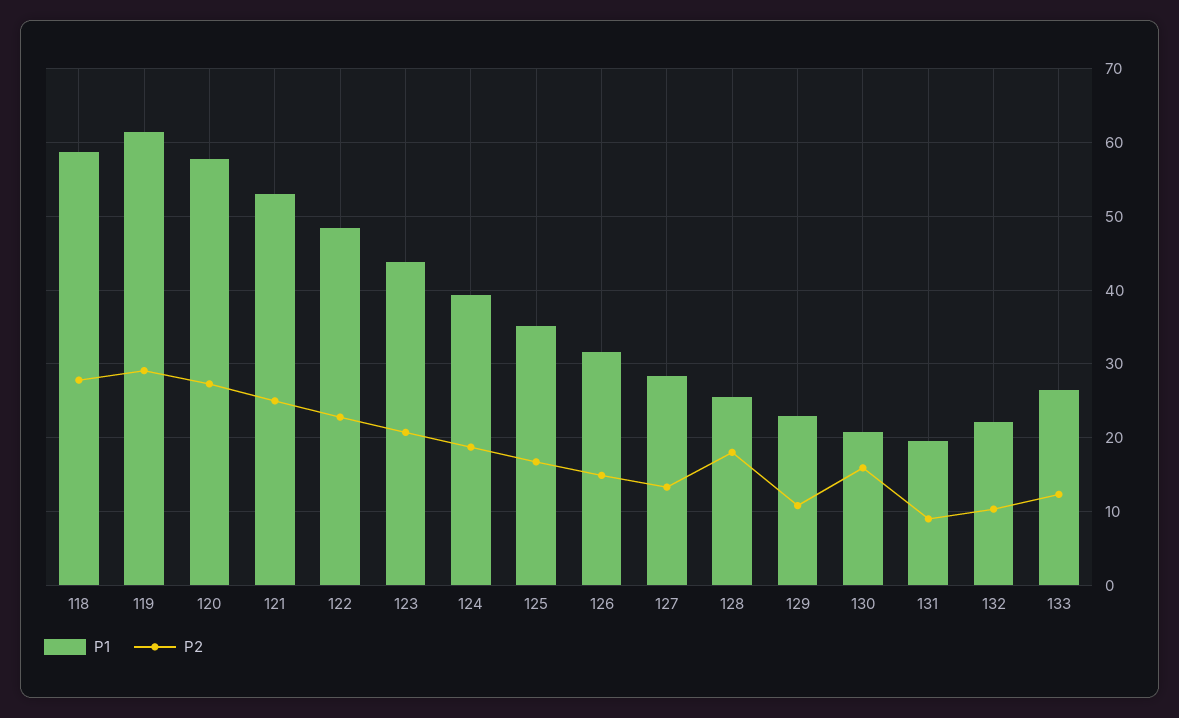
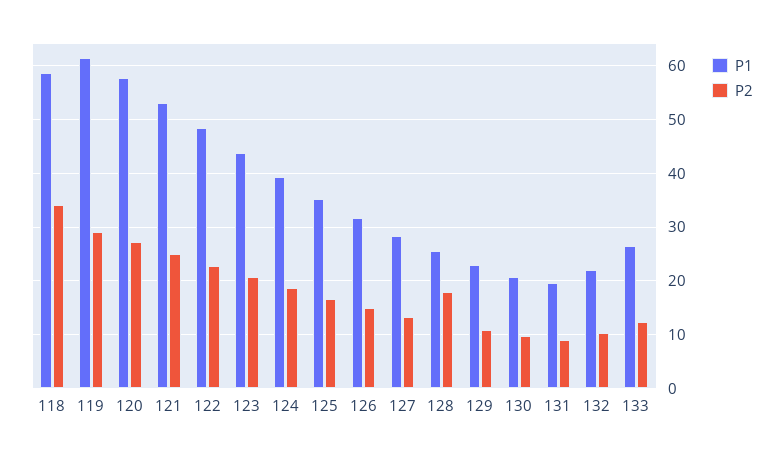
  {
    "P1": {
      "118": 59,
      "119": 62,
      "120": 58,
      "121": 53,
      "122": 48,
      "123": 44,
      "124": 39,
      "125": 35,
      "126": 32,
      "127": 28,
      "128": 26,
      "129": 23,
      "130": 21,
      "131": 20,
      "132": 22,
      "133": 26
    },
    "P2": {
-     "118": 28,
+     "118": 34,
      "119": 29,
      "120": 27,
      "121": 25,
      "122": 23,
      "123": 21,
      "124": 19,
      "125": 17,
      "126": 15,
      "127": 13,
      "128": 18,
      "129": 11,
-     "130": 16,
+     "130": 10,
      "131": 9,
      "132": 10,
      "133": 12
    }
  }

